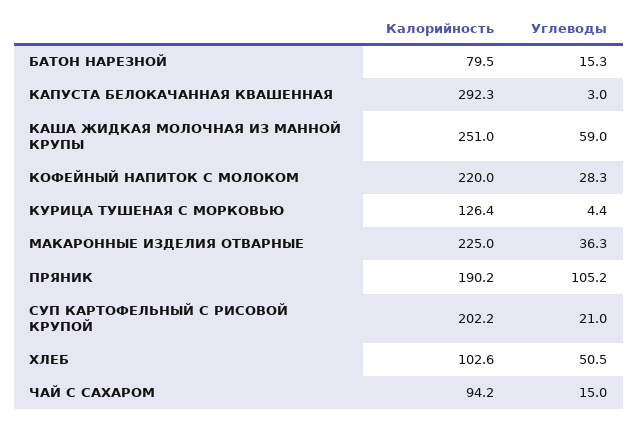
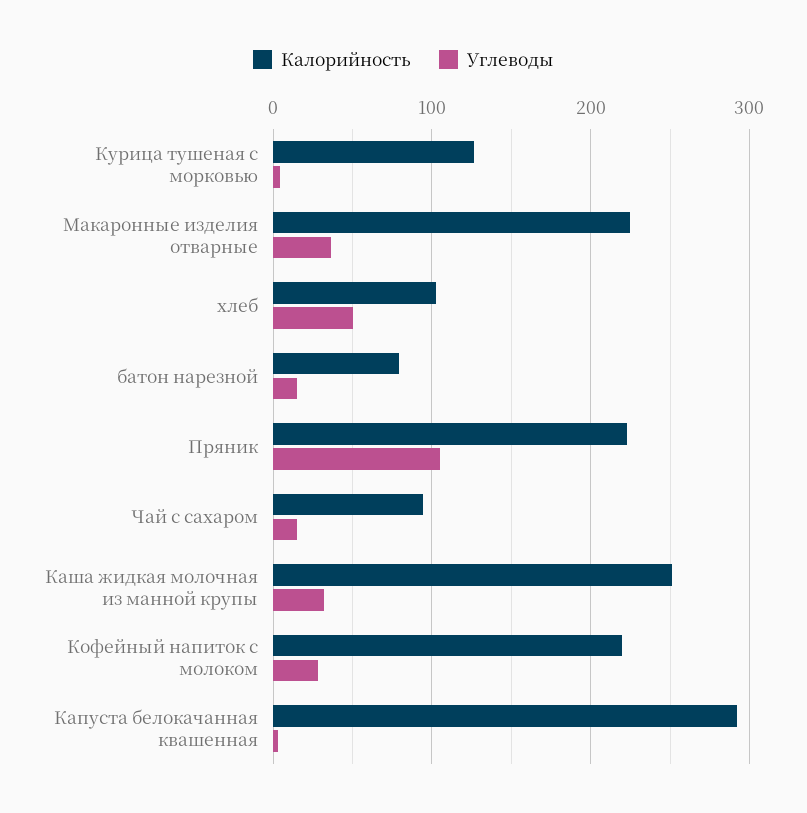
  {
    "Калорийность": {
      "БАТОН НАРЕЗНОЙ": 79.5,
      "КАПУСТА БЕЛОКАЧАННАЯ КВАШЕННАЯ": 292.3,
      "КАША ЖИДКАЯ МОЛОЧНАЯ ИЗ МАННОЙ КРУПЫ": 251,
      "КОФЕЙНЫЙ НАПИТОК С МОЛОКОМ": 220,
      "КУРИЦА ТУШЕНАЯ С МОРКОВЬЮ": 126.4,
      "МАКАРОННЫЕ ИЗДЕЛИЯ ОТВАРНЫЕ": 225,
-     "ПРЯНИК": 190.2,
+     "ПРЯНИК": 220,
-     "СУП КАРТОФЕЛЬНЫЙ С РИСОВОЙ КРУПОЙ": 202.2,
      "ХЛЕБ": 102.6,
      "ЧАЙ С САХАРОМ": 94.2
    },
    "Углеводы": {
      "БАТОН НАРЕЗНОЙ": 15.3,
      "КАПУСТА БЕЛОКАЧАННАЯ КВАШЕННАЯ": 3,
-     "КАША ЖИДКАЯ МОЛОЧНАЯ ИЗ МАННОЙ КРУПЫ": 59,
+     "КАША ЖИДКАЯ МОЛОЧНАЯ ИЗ МАННОЙ КРУПЫ": 30,
      "КОФЕЙНЫЙ НАПИТОК С МОЛОКОМ": 28.3,
      "КУРИЦА ТУШЕНАЯ С МОРКОВЬЮ": 4.4,
      "МАКАРОННЫЕ ИЗДЕЛИЯ ОТВАРНЫЕ": 36.3,
      "ПРЯНИК": 105.2,
-     "СУП КАРТОФЕЛЬНЫЙ С РИСОВОЙ КРУПОЙ": 21,
      "ХЛЕБ": 50.5,
      "ЧАЙ С САХАРОМ": 15
    }
  }

